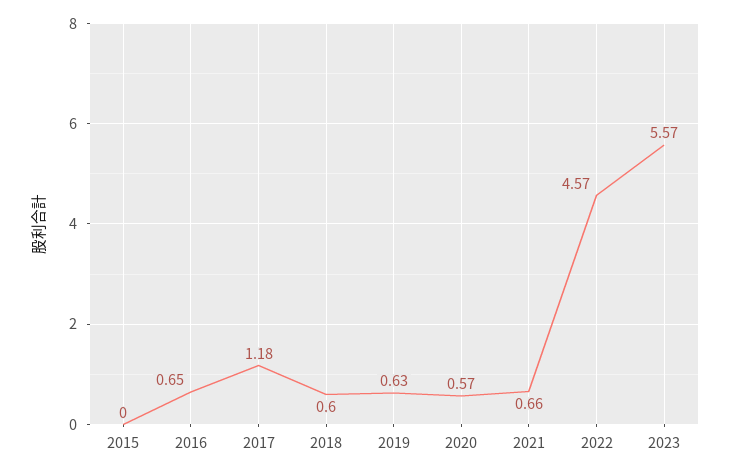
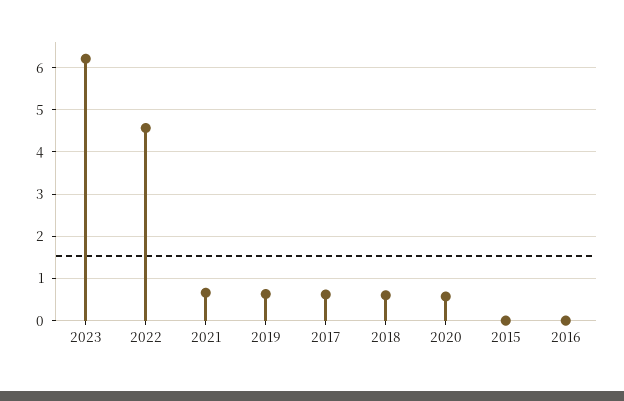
  {
    "2015": 0,
-   "2016": 0.65,
+   "2016": 0,
-   "2017": 1.18,
+   "2017": 0.6,
    "2018": 0.6,
    "2019": 0.63,
    "2020": 0.57,
    "2021": 0.66,
    "2022": 4.57,
-   "2023": 5.57
+   "2023": 6.2
  }

